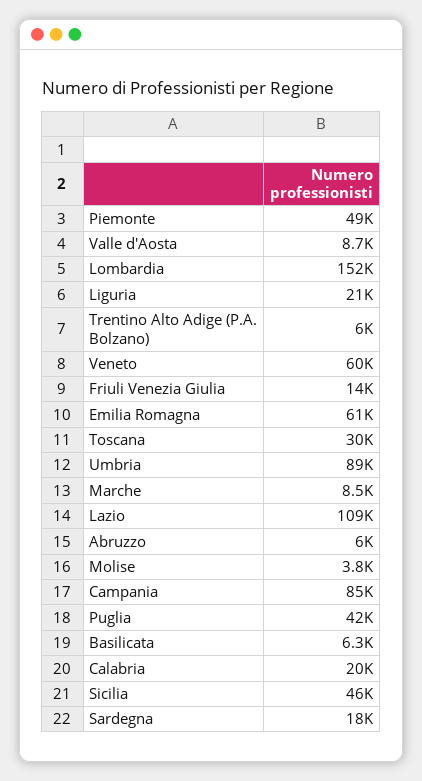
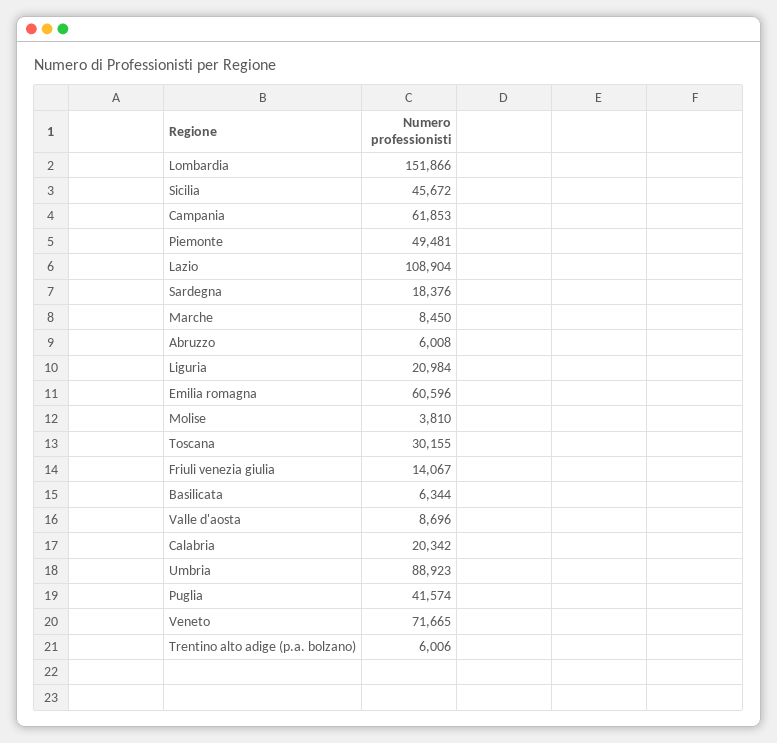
  {
    "Piemonte": 49481,
    "Valle d'Aosta": 8696,
    "Lombardia": 151866,
    "Liguria": 20984,
    "Trentino Alto Adige (P.A. Bolzano)": 6006,
-   "Veneto": 60000,
+   "Veneto": 71665,
    "Friuli Venezia Giulia": 14067,
    "Emilia Romagna": 60596,
    "Toscana": 30155,
    "Umbria": 88923,
    "Marche": 8450,
    "Lazio": 108904,
    "Abruzzo": 6008,
    "Molise": 3810,
-   "Campania": 85000,
+   "Campania": 61853,
    "Puglia": 41574,
    "Basilicata": 6344,
    "Calabria": 20342,
    "Sicilia": 45672,
    "Sardegna": 18376
  }

